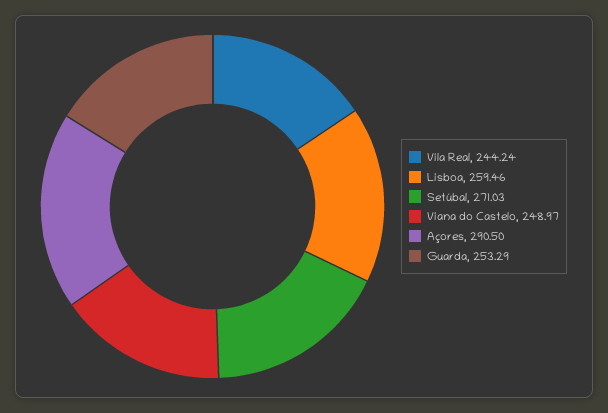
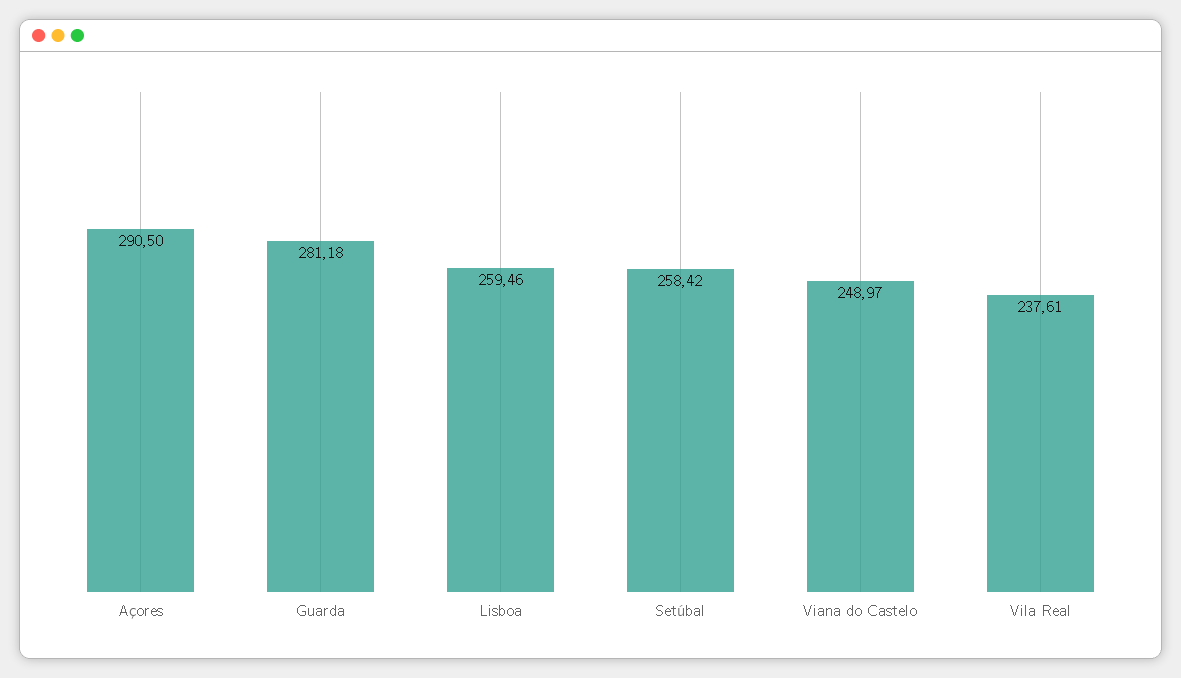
  {
-   "Vila Real": 244.24,
+   "Vila Real": 237.61,
    "Lisboa": 259.46,
-   "Setúbal": 271.03,
+   "Setúbal": 258.42,
    "Viana do Castelo": 248.97,
    "Açores": 290.5,
-   "Guarda": 253.29
+   "Guarda": 281.18
  }

